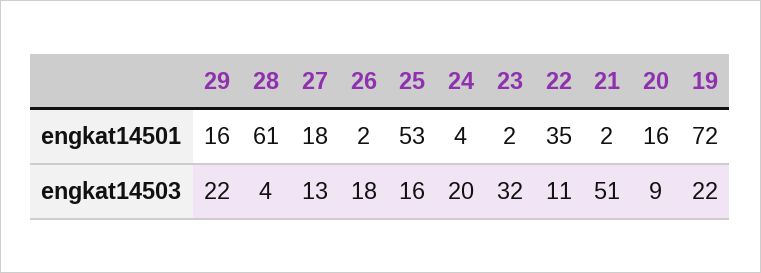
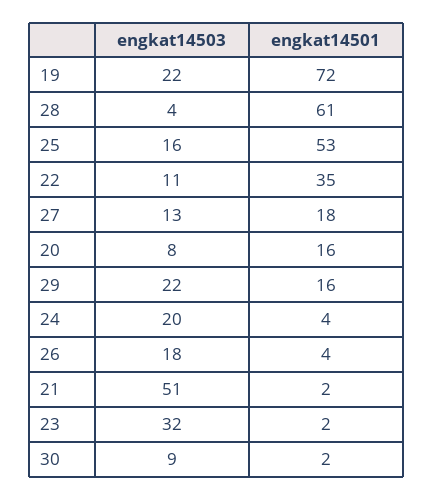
  {
    "29": {
      "engkat14501": 16,
      "engkat14503": 22
    },
    "28": {
      "engkat14501": 61,
      "engkat14503": 4
    },
    "27": {
      "engkat14501": 18,
      "engkat14503": 13
    },
    "26": {
-     "engkat14501": 2,
+     "engkat14501": 4,
      "engkat14503": 18
    },
    "25": {
      "engkat14501": 53,
      "engkat14503": 16
    },
    "24": {
      "engkat14501": 4,
      "engkat14503": 20
    },
    "23": {
      "engkat14501": 2,
      "engkat14503": 32
    },
    "22": {
      "engkat14501": 35,
      "engkat14503": 11
    },
    "21": {
      "engkat14501": 2,
      "engkat14503": 51
    },
    "20": {
      "engkat14501": 16,
-     "engkat14503": 9
+     "engkat14503": 8
    },
    "19": {
      "engkat14501": 72,
      "engkat14503": 22
-   }
+   },
+   "30": {
+     "engkat14503": 9,
+     "engkat14501": 2
+   }
  }

